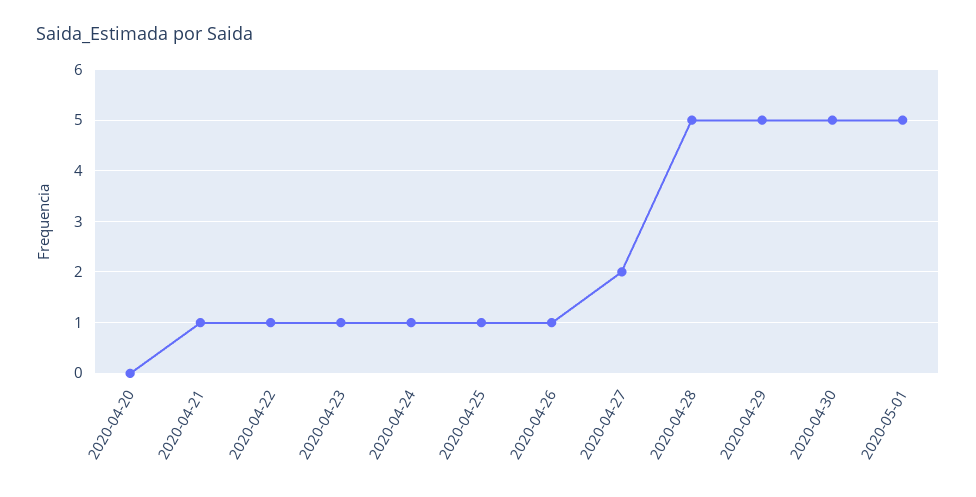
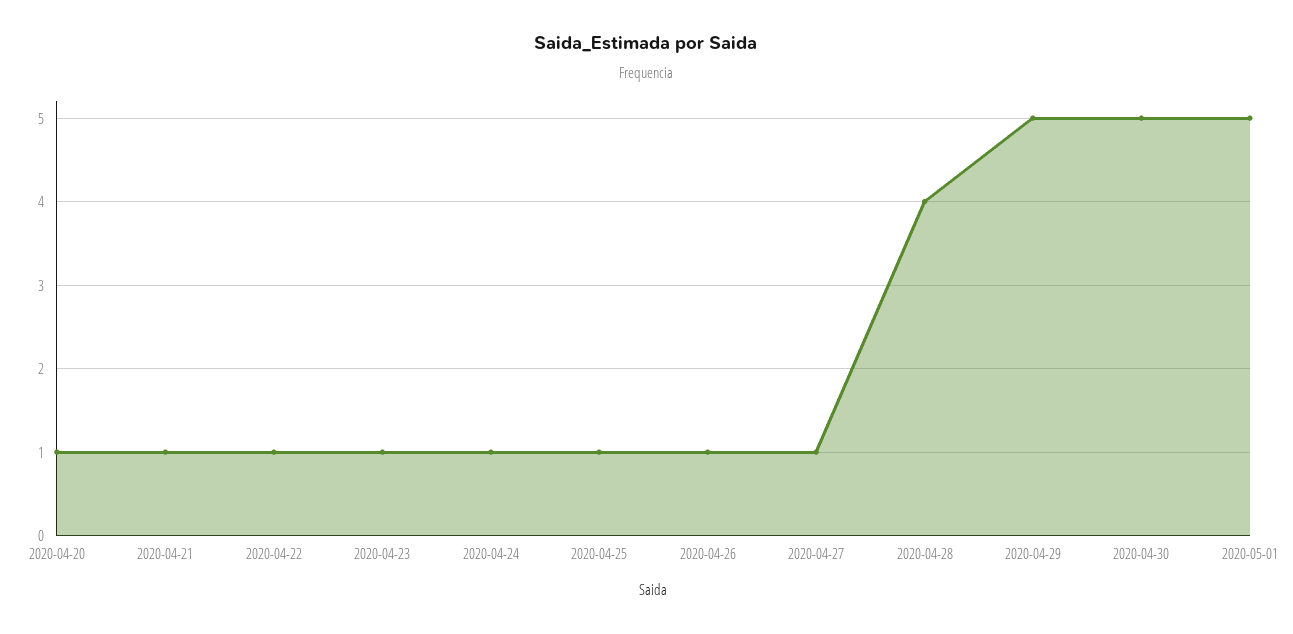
  {
-   "2020-04-20": 0,
+   "2020-04-20": 1,
    "2020-04-21": 1,
    "2020-04-22": 1,
    "2020-04-23": 1,
    "2020-04-24": 1,
    "2020-04-25": 1,
    "2020-04-26": 1,
-   "2020-04-27": 2,
+   "2020-04-27": 1,
-   "2020-04-28": 5,
+   "2020-04-28": 4,
    "2020-04-29": 5,
    "2020-04-30": 5,
    "2020-05-01": 5
  }

